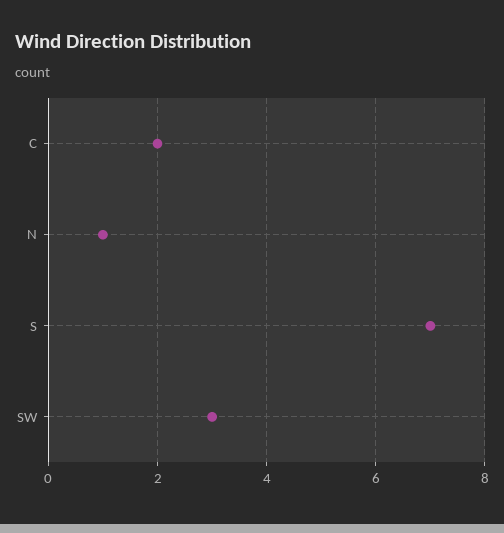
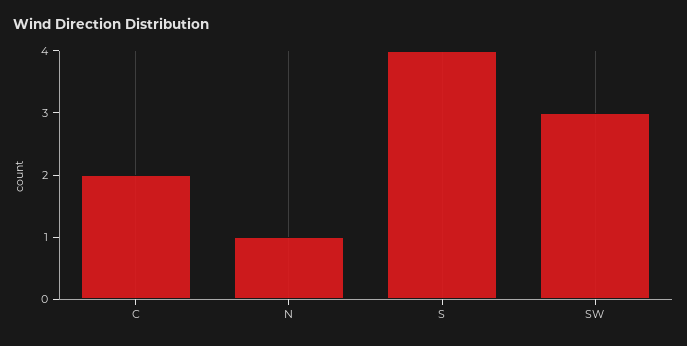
  {
    "C": 2,
    "N": 1,
-   "S": 7,
+   "S": 4,
    "SW": 3
  }

